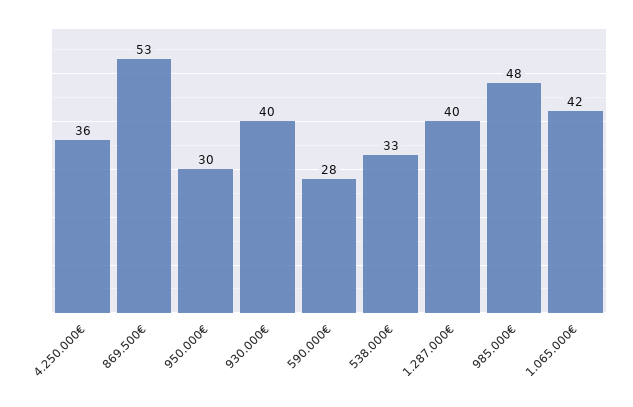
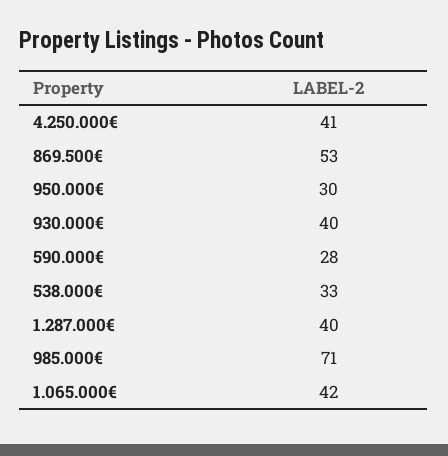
  {
-   "4.250.000€": 36,
+   "4.250.000€": 41,
    "869.500€": 53,
    "950.000€": 30,
    "930.000€": 40,
    "590.000€": 28,
    "538.000€": 33,
    "1.287.000€": 40,
-   "985.000€": 48,
+   "985.000€": 71,
    "1.065.000€": 42
  }

